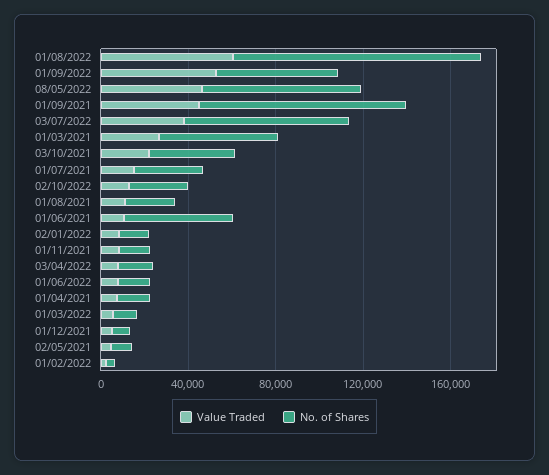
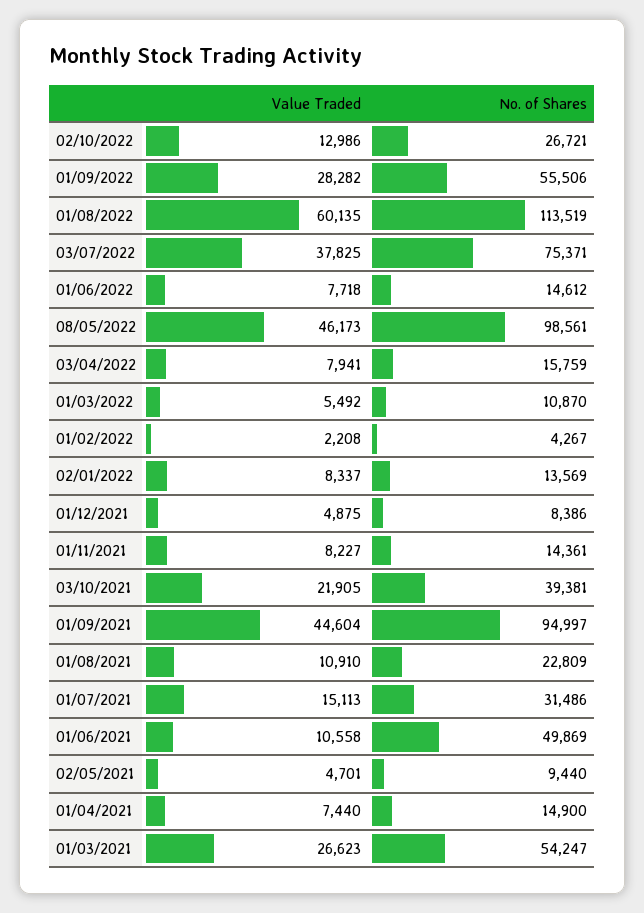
  {
    "Value Traded": {
      "01/08/2022": 60135,
-     "01/09/2022": 50000,
+     "01/09/2022": 28282,
      "08/05/2022": 46173,
      "01/09/2021": 44604,
      "03/07/2022": 37825,
      "01/03/2021": 26623,
      "03/10/2021": 21905,
      "01/07/2021": 15113,
      "02/10/2022": 12986,
      "01/08/2021": 10910,
      "01/06/2021": 10558,
      "02/01/2022": 8337,
      "01/11/2021": 8227,
      "03/04/2022": 7941,
      "01/06/2022": 7718,
      "01/04/2021": 7440,
      "01/03/2022": 5492,
      "01/12/2021": 4875,
      "02/05/2021": 4701,
      "01/02/2022": 2208
    },
    "No. of Shares": {
      "01/08/2022": 113519,
      "01/09/2022": 55506,
-     "08/05/2022": 70000,
+     "08/05/2022": 98561,
      "01/09/2021": 94997,
      "03/07/2022": 75371,
      "01/03/2021": 54247,
      "03/10/2021": 39381,
      "01/07/2021": 31486,
      "02/10/2022": 26721,
      "01/08/2021": 22809,
      "01/06/2021": 49869,
      "02/01/2022": 13569,
      "01/11/2021": 14361,
      "03/04/2022": 15759,
      "01/06/2022": 14612,
      "01/04/2021": 14900,
      "01/03/2022": 10870,
      "01/12/2021": 8386,
      "02/05/2021": 9440,
      "01/02/2022": 4267
    }
  }

